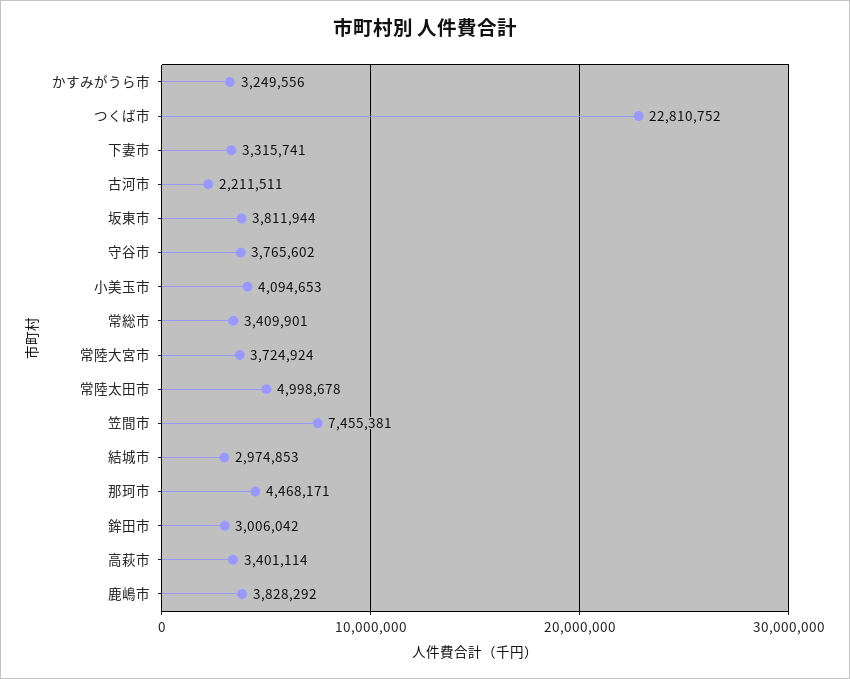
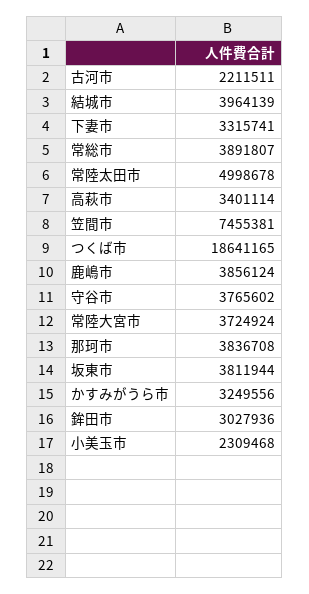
  {
    "かすみがうら市": 3249556,
-   "つくば市": 22810752,
+   "つくば市": 18641165,
    "下妻市": 3315741,
    "古河市": 2211511,
    "坂東市": 3811944,
    "守谷市": 3765602,
-   "小美玉市": 4094653,
+   "小美玉市": 2309468,
-   "常総市": 3409901,
+   "常総市": 3891807,
    "常陸大宮市": 3724924,
    "常陸太田市": 4998678,
    "笠間市": 7455381,
-   "結城市": 2974853,
+   "結城市": 3964139,
-   "那珂市": 4468171,
+   "那珂市": 3836708,
-   "鉾田市": 3006042,
+   "鉾田市": 3027936,
    "高萩市": 3401114,
-   "鹿嶋市": 3828292
+   "鹿嶋市": 3856124
  }

